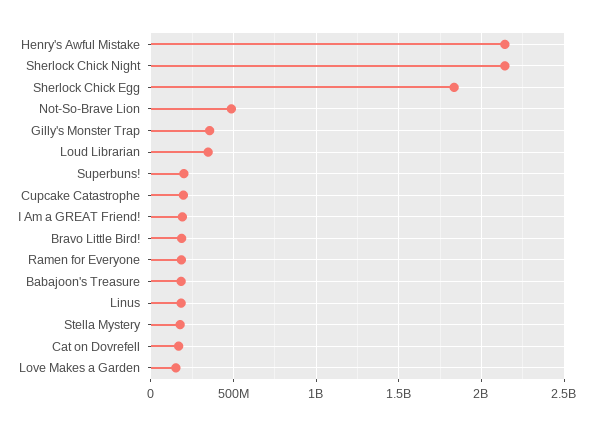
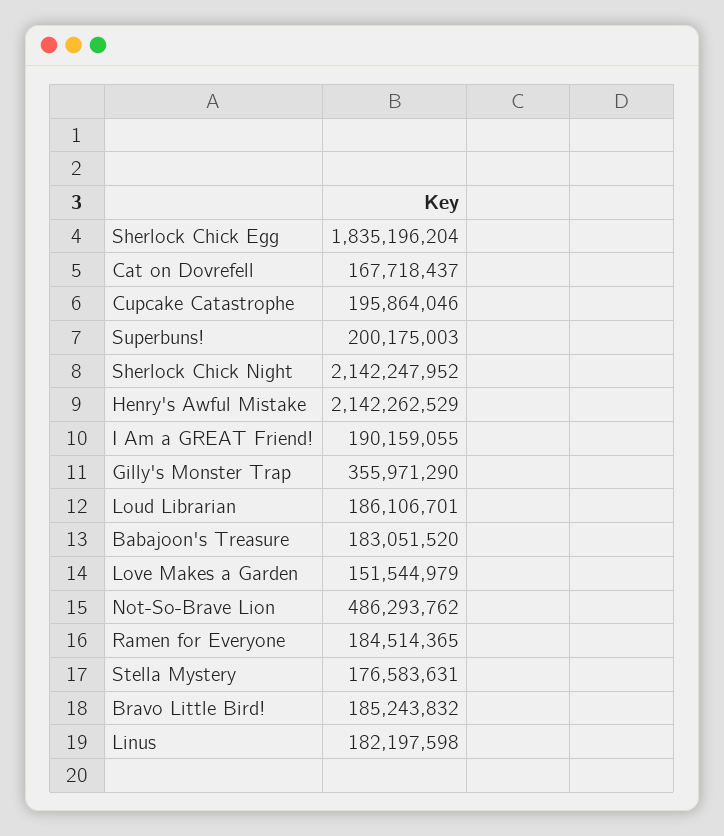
  {
    "Henry's Awful Mistake": 2142262529,
    "Sherlock Chick Night": 2142247952,
    "Sherlock Chick Egg": 1835196204,
    "Not-So-Brave Lion": 486293762,
    "Gilly's Monster Trap": 355971290,
-   "Loud Librarian": 350000000,
+   "Loud Librarian": 186106701,
    "Superbuns!": 200175003,
    "Cupcake Catastrophe": 195864046,
    "I Am a GREAT Friend!": 190159055,
    "Bravo Little Bird!": 185243832,
    "Ramen for Everyone": 184514365,
    "Babajoon's Treasure": 183051520,
    "Linus": 182197598,
    "Stella Mystery": 176583631,
    "Cat on Dovrefell": 167718437,
    "Love Makes a Garden": 151544979
  }

